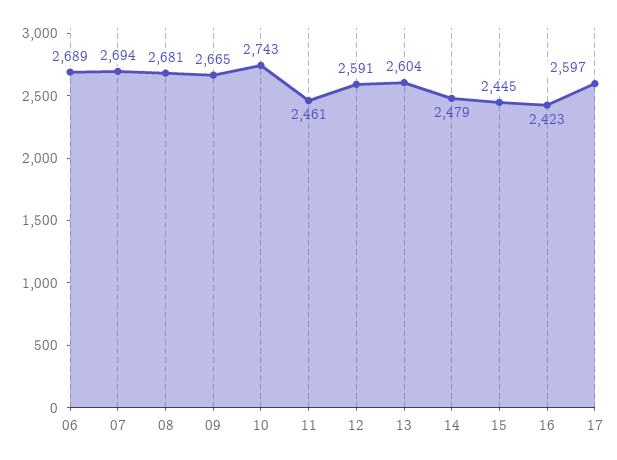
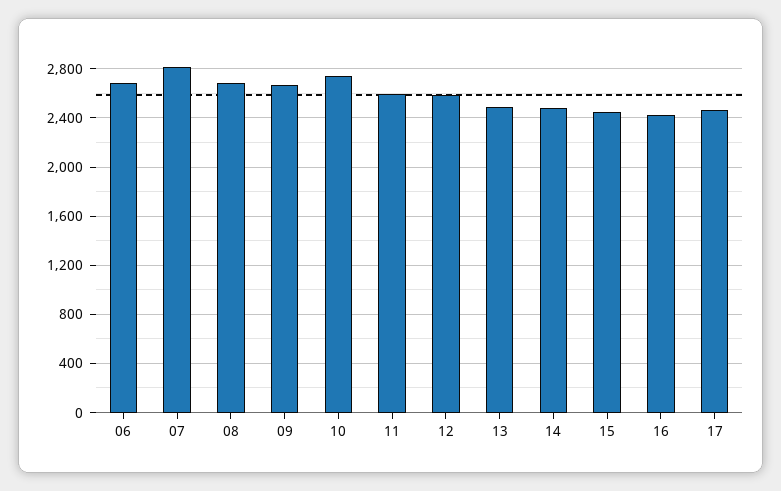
  {
    "06": 2689,
-   "07": 2694,
+   "07": 2800,
    "08": 2681,
    "09": 2665,
    "10": 2743,
-   "11": 2461,
+   "11": 2600,
    "12": 2591,
-   "13": 2604,
+   "13": 2500,
    "14": 2479,
    "15": 2445,
    "16": 2423,
-   "17": 2597
+   "17": 2450
  }

